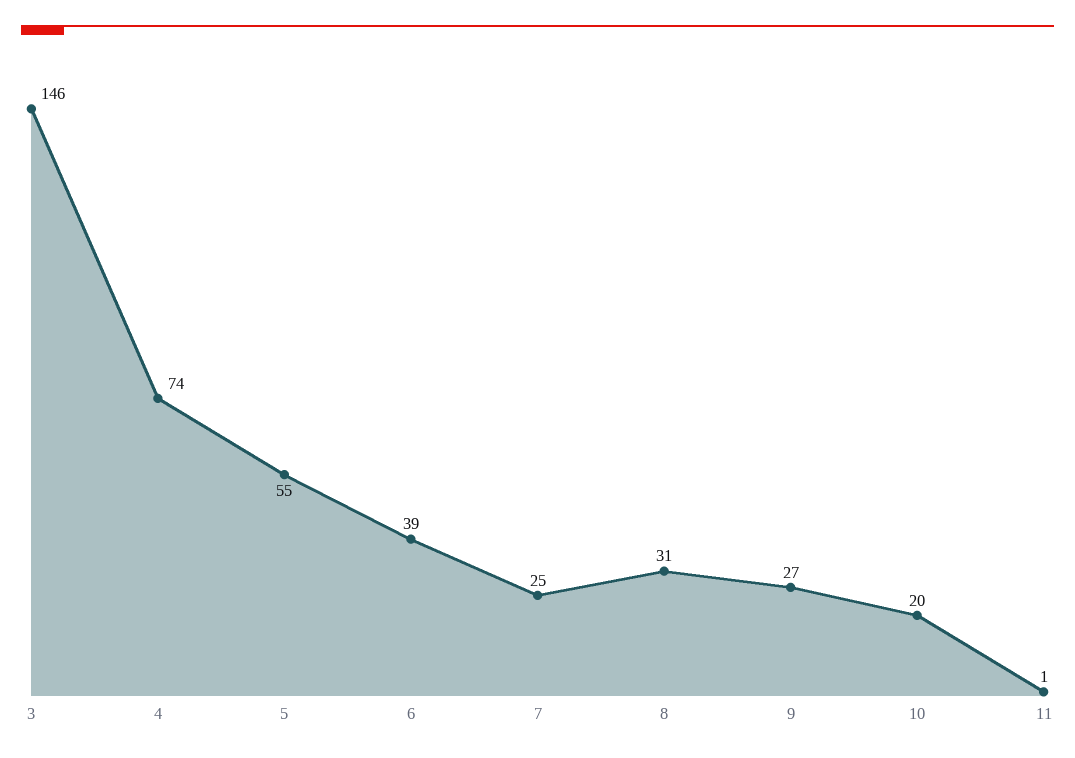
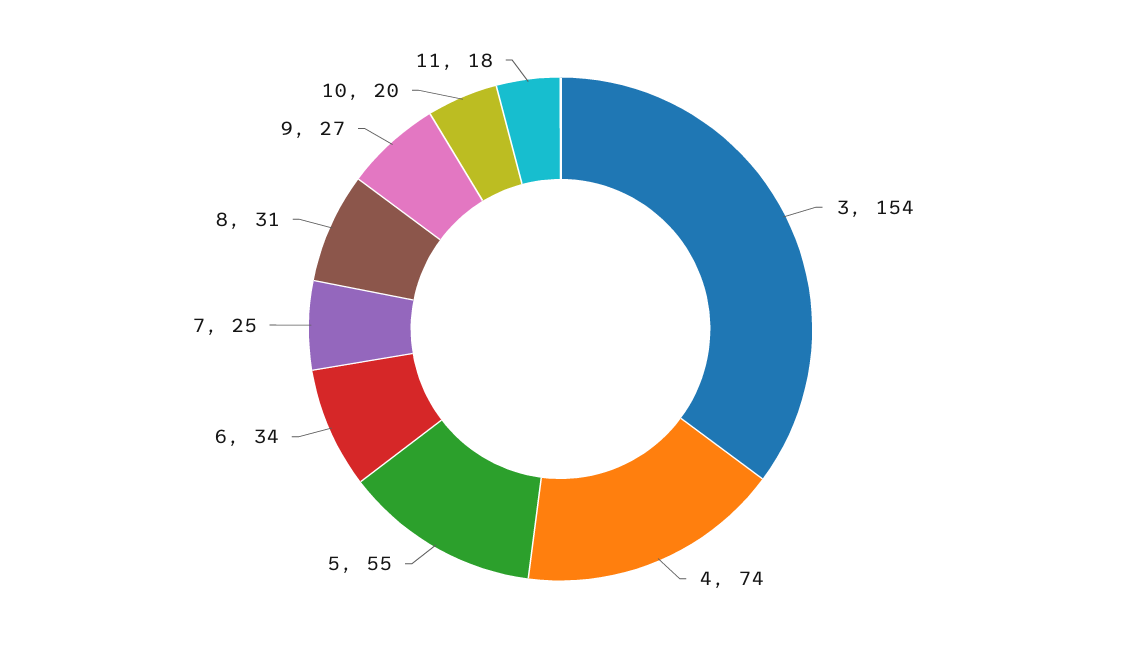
  {
-   "3": 146,
+   "3": 154,
    "4": 74,
    "5": 55,
-   "6": 39,
+   "6": 34,
    "7": 25,
    "8": 31,
    "9": 27,
    "10": 20,
-   "11": 1
+   "11": 18
  }

